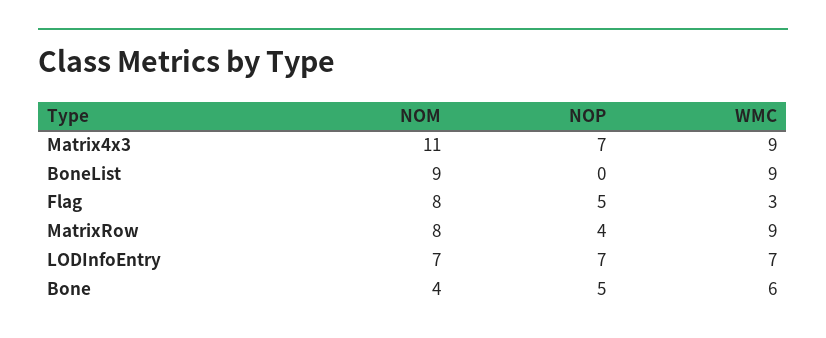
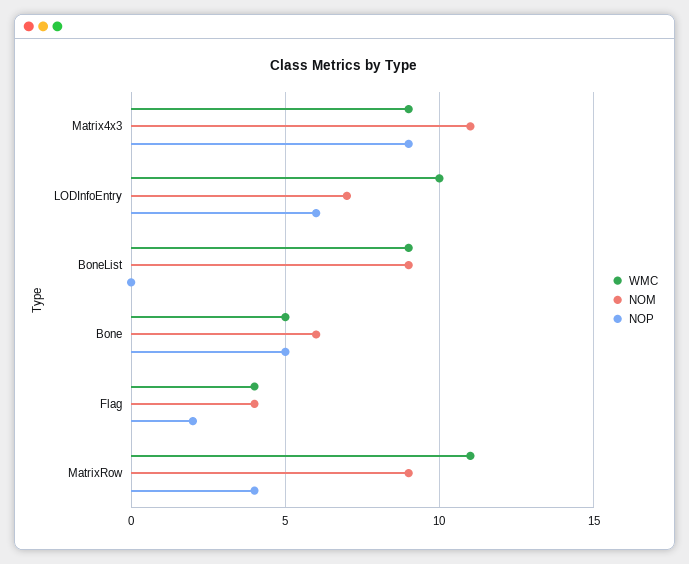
  {
    "NOM": {
      "Matrix4x3": 11,
      "BoneList": 9,
-     "Flag": 8,
+     "Flag": 4,
-     "MatrixRow": 8,
+     "MatrixRow": 9,
      "LODInfoEntry": 7,
-     "Bone": 4
+     "Bone": 6
    },
    "NOP": {
-     "Matrix4x3": 7,
+     "Matrix4x3": 9,
      "BoneList": 0,
-     "Flag": 5,
+     "Flag": 2,
      "MatrixRow": 4,
-     "LODInfoEntry": 7,
+     "LODInfoEntry": 6,
      "Bone": 5
    },
    "WMC": {
      "Matrix4x3": 9,
      "BoneList": 9,
-     "Flag": 3,
+     "Flag": 4,
-     "MatrixRow": 9,
+     "MatrixRow": 11,
-     "LODInfoEntry": 7,
+     "LODInfoEntry": 10,
-     "Bone": 6
+     "Bone": 5
    }
  }

